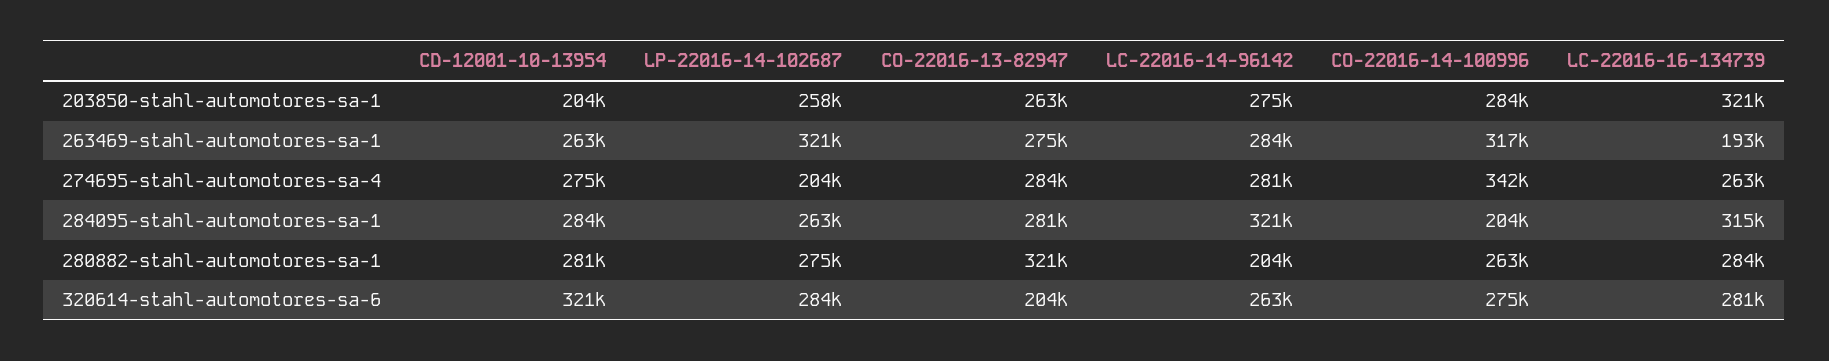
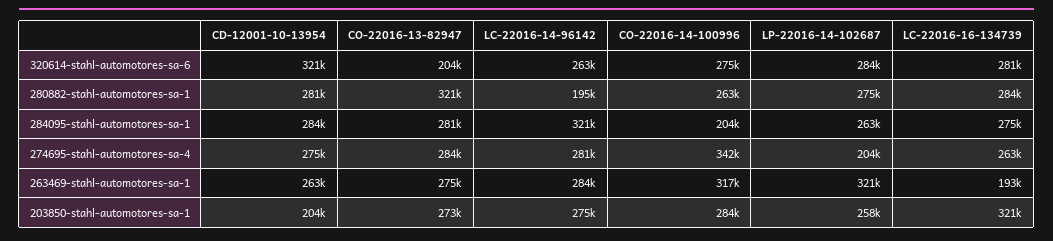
  {
    "CD-12001-10-13954": {
      "203850-stahl-automotores-sa-1": 204000,
      "263469-stahl-automotores-sa-1": 263000,
      "274695-stahl-automotores-sa-4": 275000,
      "284095-stahl-automotores-sa-1": 284000,
      "280882-stahl-automotores-sa-1": 281000,
      "320614-stahl-automotores-sa-6": 321000
    },
    "LP-22016-14-102687": {
      "203850-stahl-automotores-sa-1": 258000,
      "263469-stahl-automotores-sa-1": 321000,
      "274695-stahl-automotores-sa-4": 204000,
      "284095-stahl-automotores-sa-1": 263000,
      "280882-stahl-automotores-sa-1": 275000,
      "320614-stahl-automotores-sa-6": 284000
    },
    "CO-22016-13-82947": {
-     "203850-stahl-automotores-sa-1": 263000,
+     "203850-stahl-automotores-sa-1": 273000,
      "263469-stahl-automotores-sa-1": 275000,
      "274695-stahl-automotores-sa-4": 284000,
      "284095-stahl-automotores-sa-1": 281000,
      "280882-stahl-automotores-sa-1": 321000,
      "320614-stahl-automotores-sa-6": 204000
    },
    "LC-22016-14-96142": {
      "203850-stahl-automotores-sa-1": 275000,
      "263469-stahl-automotores-sa-1": 284000,
      "274695-stahl-automotores-sa-4": 281000,
      "284095-stahl-automotores-sa-1": 321000,
-     "280882-stahl-automotores-sa-1": 204000,
+     "280882-stahl-automotores-sa-1": 195000,
      "320614-stahl-automotores-sa-6": 263000
    },
    "CO-22016-14-100996": {
      "203850-stahl-automotores-sa-1": 284000,
      "263469-stahl-automotores-sa-1": 317000,
      "274695-stahl-automotores-sa-4": 342000,
      "284095-stahl-automotores-sa-1": 204000,
      "280882-stahl-automotores-sa-1": 263000,
      "320614-stahl-automotores-sa-6": 275000
    },
    "LC-22016-16-134739": {
      "203850-stahl-automotores-sa-1": 321000,
      "263469-stahl-automotores-sa-1": 193000,
      "274695-stahl-automotores-sa-4": 263000,
-     "284095-stahl-automotores-sa-1": 315000,
+     "284095-stahl-automotores-sa-1": 275000,
      "280882-stahl-automotores-sa-1": 284000,
      "320614-stahl-automotores-sa-6": 281000
    }
  }

